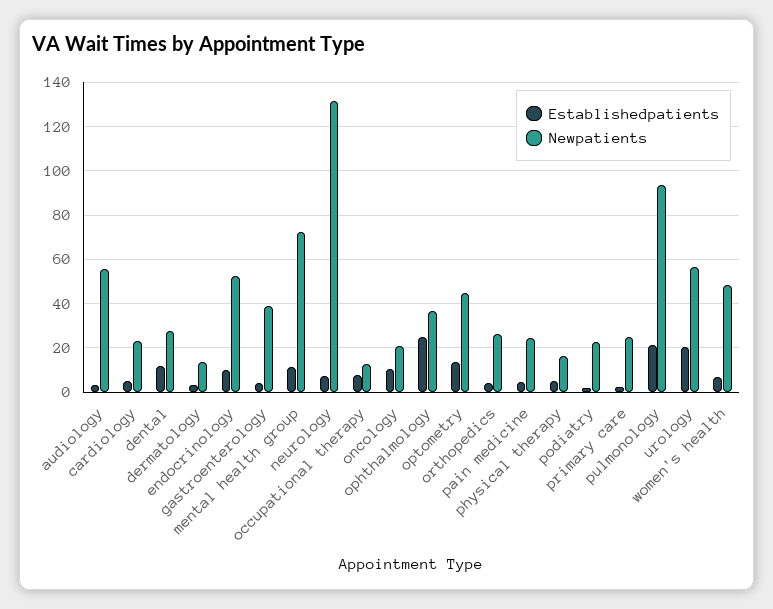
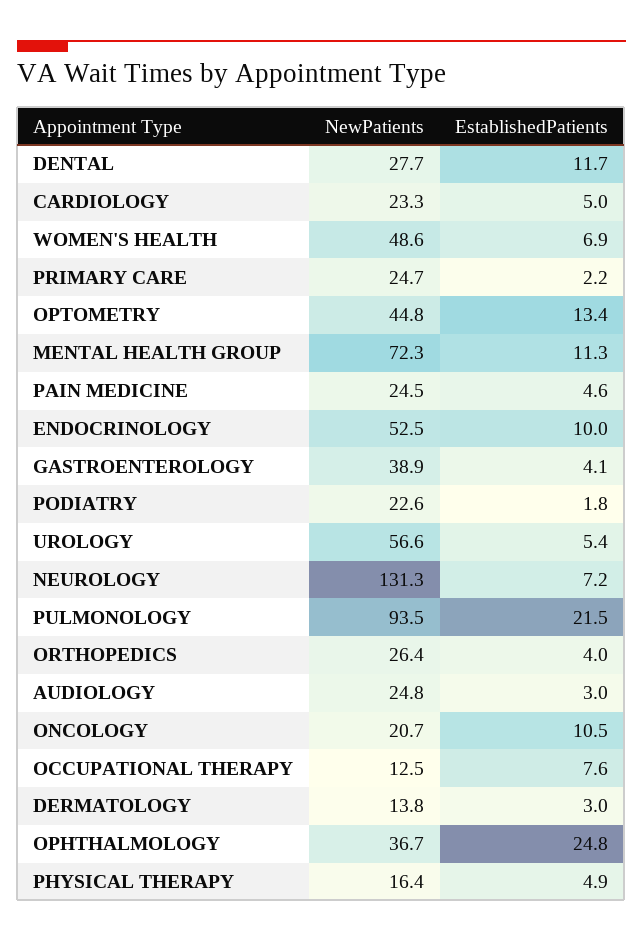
  {
    "Establishedpatients": {
      "audiology": 3,
      "cardiology": 5,
      "dental": 11.7,
      "dermatology": 3,
      "endocrinology": 10,
      "gastroenterology": 4.1,
      "mental health group": 11.3,
      "neurology": 7.2,
      "occupational therapy": 7.6,
      "oncology": 10.5,
      "ophthalmology": 24.8,
      "optometry": 13.4,
      "orthopedics": 4,
      "pain medicine": 4.6,
      "physical therapy": 4.9,
      "podiatry": 1.8,
      "primary care": 2.2,
      "pulmonology": 21.5,
-     "urology": 20,
+     "urology": 5.4,
      "women's health": 6.9
    },
    "Newpatients": {
-     "audiology": 55,
+     "audiology": 24.8,
      "cardiology": 23.3,
      "dental": 27.7,
      "dermatology": 13.8,
      "endocrinology": 52.5,
      "gastroenterology": 38.9,
      "mental health group": 72.3,
      "neurology": 131.3,
      "occupational therapy": 12.5,
      "oncology": 20.7,
      "ophthalmology": 36.7,
      "optometry": 44.8,
      "orthopedics": 26.4,
      "pain medicine": 24.5,
      "physical therapy": 16.4,
      "podiatry": 22.6,
      "primary care": 24.7,
      "pulmonology": 93.5,
      "urology": 56.6,
      "women's health": 48.6
    }
  }

